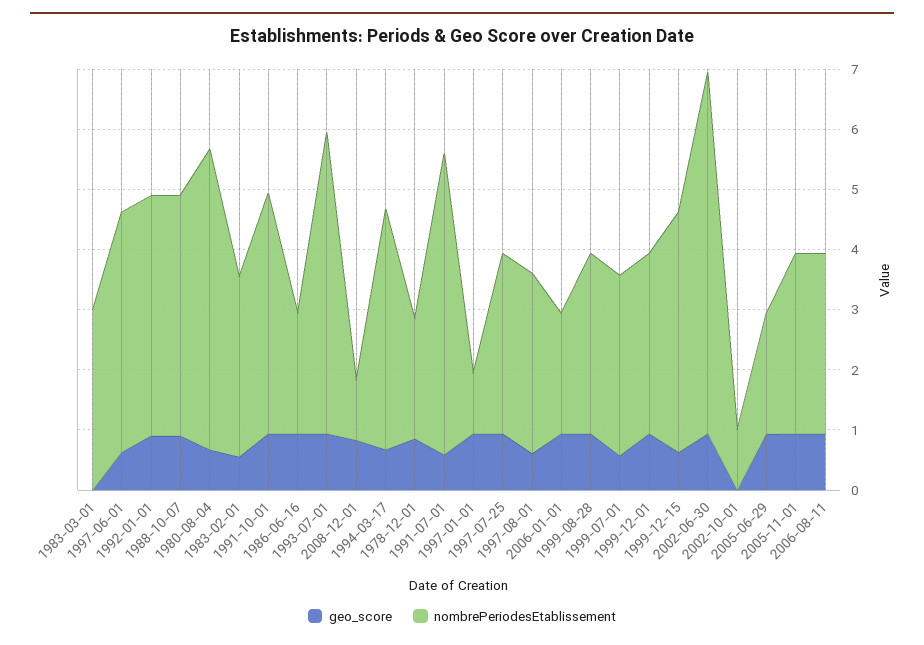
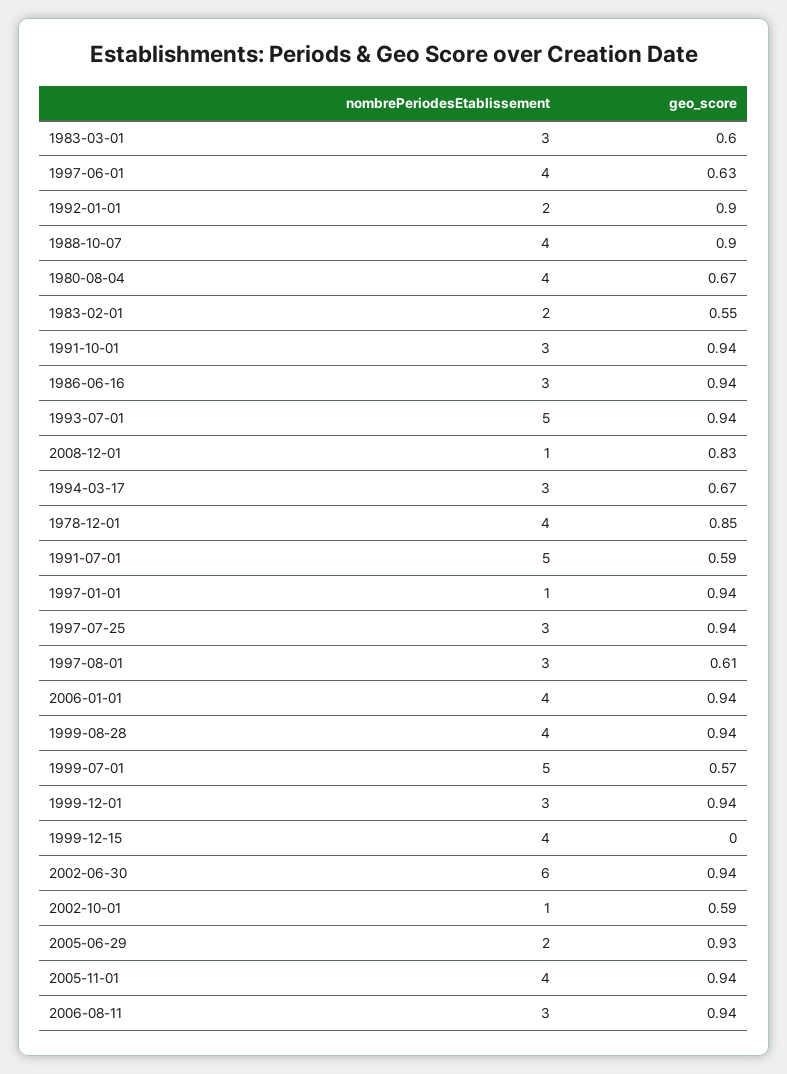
  {
    "geo_score": {
-     "1983-03-01": 0,
+     "1983-03-01": 0.6,
      "1997-06-01": 0.63,
      "1992-01-01": 0.9,
      "1988-10-07": 0.9,
      "1980-08-04": 0.67,
      "1983-02-01": 0.55,
      "1991-10-01": 0.94,
      "1986-06-16": 0.94,
      "1993-07-01": 0.94,
      "2008-12-01": 0.83,
      "1994-03-17": 0.67,
      "1978-12-01": 0.85,
      "1991-07-01": 0.59,
      "1997-01-01": 0.94,
      "1997-07-25": 0.94,
      "1997-08-01": 0.61,
      "2006-01-01": 0.94,
      "1999-08-28": 0.94,
      "1999-07-01": 0.57,
      "1999-12-01": 0.94,
-     "1999-12-15": 0.6,
+     "1999-12-15": 0,
      "2002-06-30": 0.94,
-     "2002-10-01": 0,
+     "2002-10-01": 0.59,
      "2005-06-29": 0.93,
      "2005-11-01": 0.94,
      "2006-08-11": 0.94
    },
    "nombrePeriodesEtablissement": {
      "1983-03-01": 3,
      "1997-06-01": 4,
-     "1992-01-01": 4,
+     "1992-01-01": 2,
      "1988-10-07": 4,
-     "1980-08-04": 5,
+     "1980-08-04": 4,
-     "1983-02-01": 3,
+     "1983-02-01": 2,
-     "1991-10-01": 4,
+     "1991-10-01": 3,
-     "1986-06-16": 2,
+     "1986-06-16": 3,
      "1993-07-01": 5,
      "2008-12-01": 1,
-     "1994-03-17": 4,
+     "1994-03-17": 3,
-     "1978-12-01": 2,
+     "1978-12-01": 4,
      "1991-07-01": 5,
      "1997-01-01": 1,
      "1997-07-25": 3,
      "1997-08-01": 3,
-     "2006-01-01": 2,
+     "2006-01-01": 4,
-     "1999-08-28": 3,
+     "1999-08-28": 4,
-     "1999-07-01": 3,
+     "1999-07-01": 5,
      "1999-12-01": 3,
      "1999-12-15": 4,
      "2002-06-30": 6,
      "2002-10-01": 1,
      "2005-06-29": 2,
-     "2005-11-01": 3,
+     "2005-11-01": 4,
      "2006-08-11": 3
    }
  }

